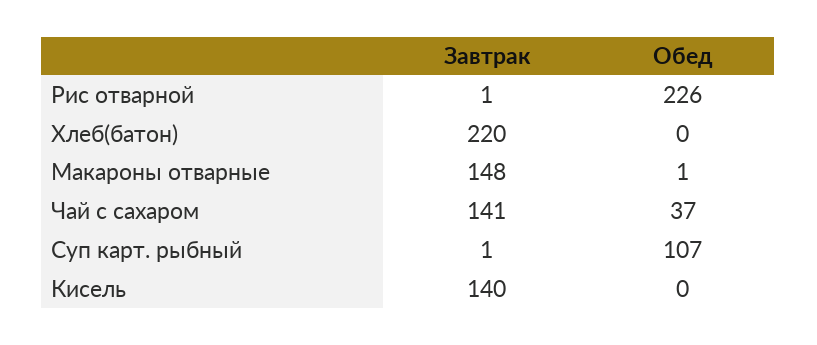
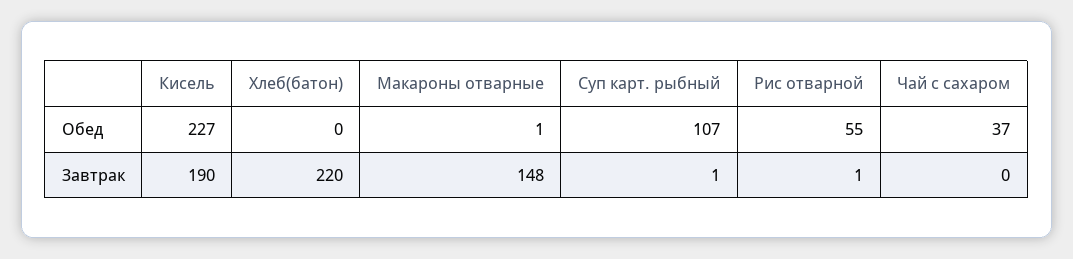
  {
    "Завтрак": {
      "Рис отварной": 1,
      "Хлеб(батон)": 220,
      "Макароны отварные": 148,
-     "Чай с сахаром": 141,
+     "Чай с сахаром": 0,
      "Суп карт. рыбный": 1,
-     "Кисель": 140
+     "Кисель": 190
    },
    "Обед": {
-     "Рис отварной": 226,
+     "Рис отварной": 55,
      "Хлеб(батон)": 0,
      "Макароны отварные": 1,
      "Чай с сахаром": 37,
      "Суп карт. рыбный": 107,
-     "Кисель": 0
+     "Кисель": 227
    }
  }

